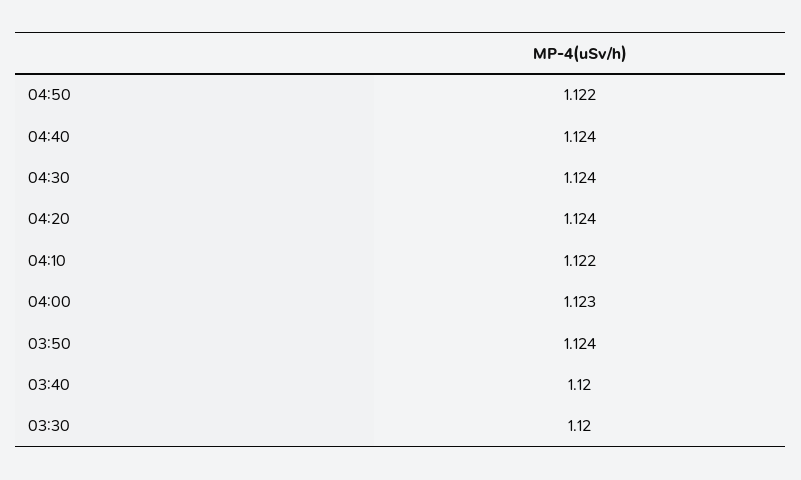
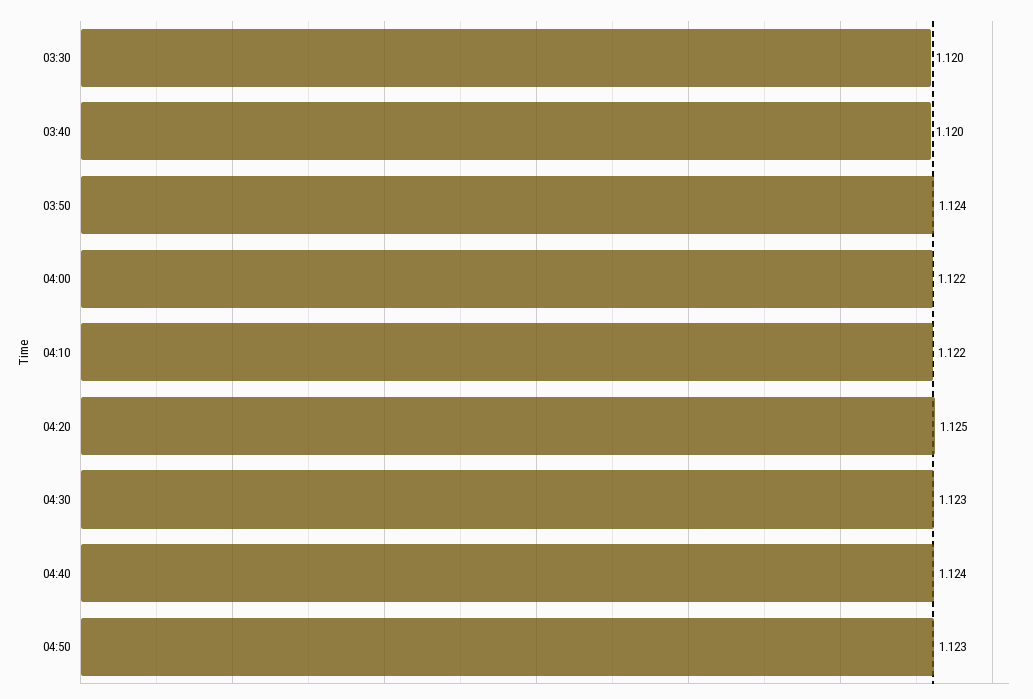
  {
-   "04:50": 1.122,
+   "04:50": 1.123,
    "04:40": 1.124,
-   "04:30": 1.124,
+   "04:30": 1.123,
-   "04:20": 1.124,
+   "04:20": 1.125,
    "04:10": 1.122,
-   "04:00": 1.123,
+   "04:00": 1.122,
    "03:50": 1.124,
    "03:40": 1.12,
    "03:30": 1.12
  }

